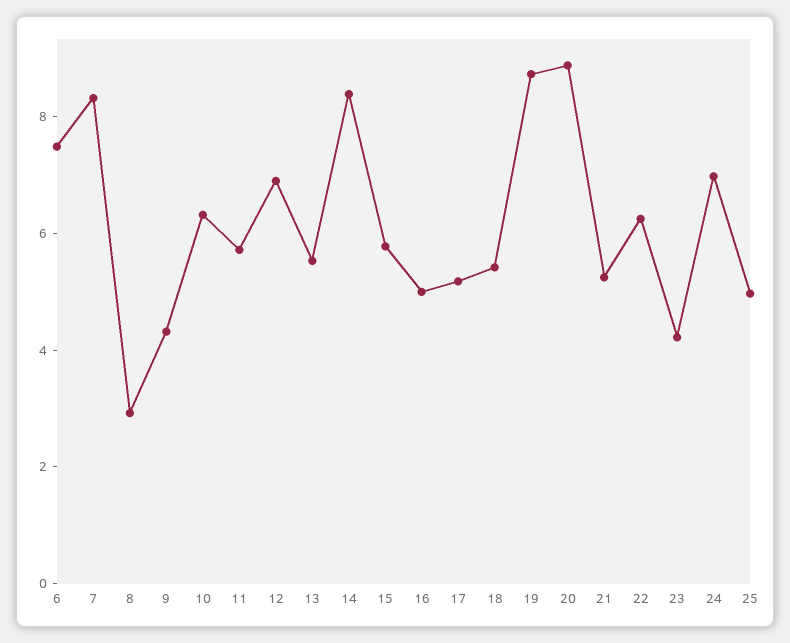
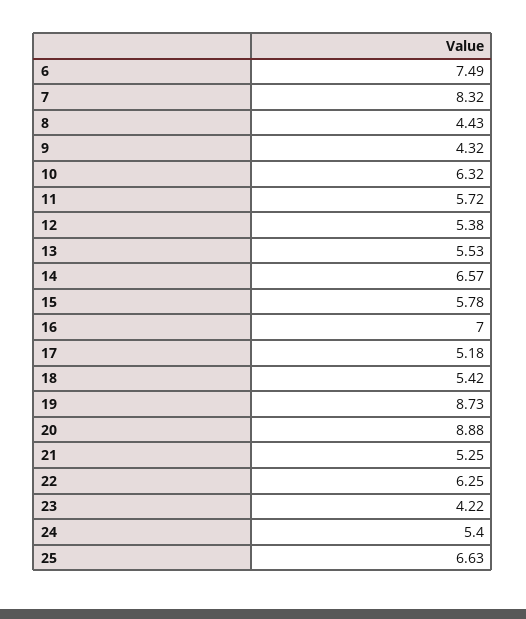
  {
    "6": 7.49,
    "7": 8.32,
-   "8": 3,
+   "8": 4.43,
    "9": 4.32,
    "10": 6.32,
    "11": 5.72,
-   "12": 7,
+   "12": 5.38,
    "13": 5.53,
-   "14": 8.5,
+   "14": 6.57,
    "15": 5.78,
-   "16": 5,
+   "16": 7,
    "17": 5.18,
    "18": 5.42,
    "19": 8.73,
    "20": 8.88,
    "21": 5.25,
    "22": 6.25,
    "23": 4.22,
-   "24": 7,
+   "24": 5.4,
-   "25": 5
+   "25": 6.63
  }

